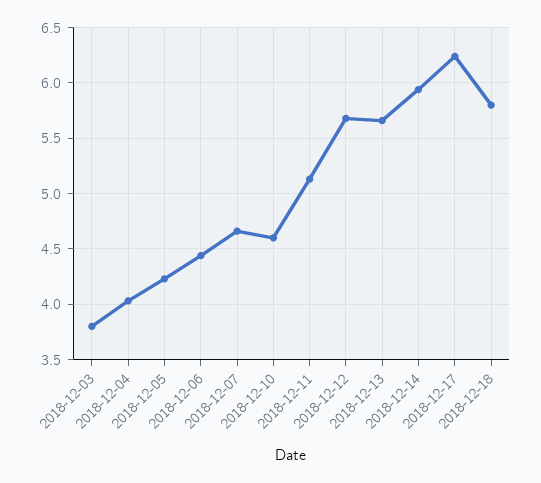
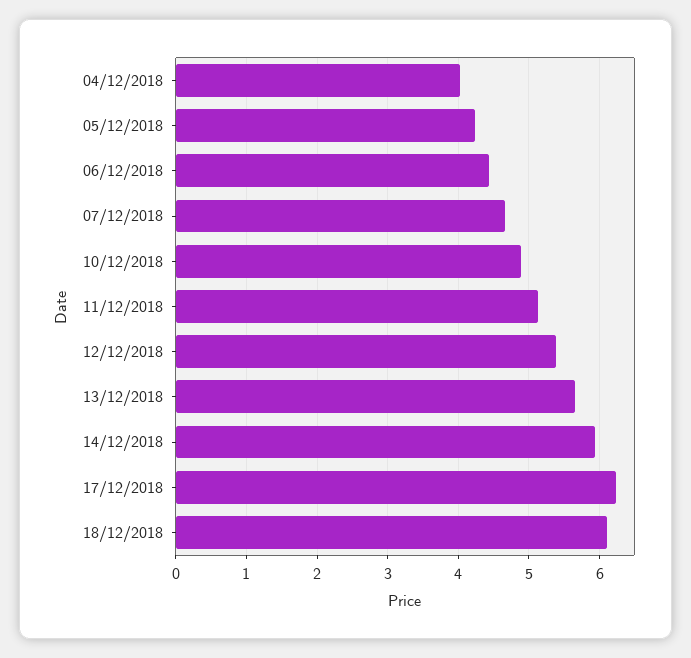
  {
-   "2018-12-03": 3.8,
    "2018-12-04": 4,
    "2018-12-05": 4.2,
    "2018-12-06": 4.4,
    "2018-12-07": 4.7,
-   "2018-12-10": 4.6,
+   "2018-12-10": 4.9,
    "2018-12-11": 5.1,
-   "2018-12-12": 5.7,
+   "2018-12-12": 5.4,
    "2018-12-13": 5.7,
    "2018-12-14": 5.9,
    "2018-12-17": 6.2,
-   "2018-12-18": 5.8
+   "2018-12-18": 6.1
  }

